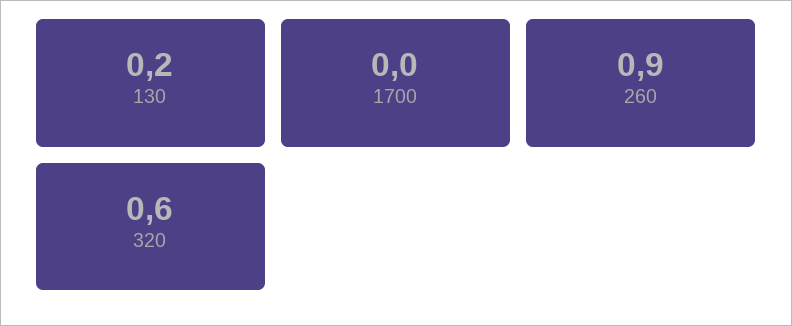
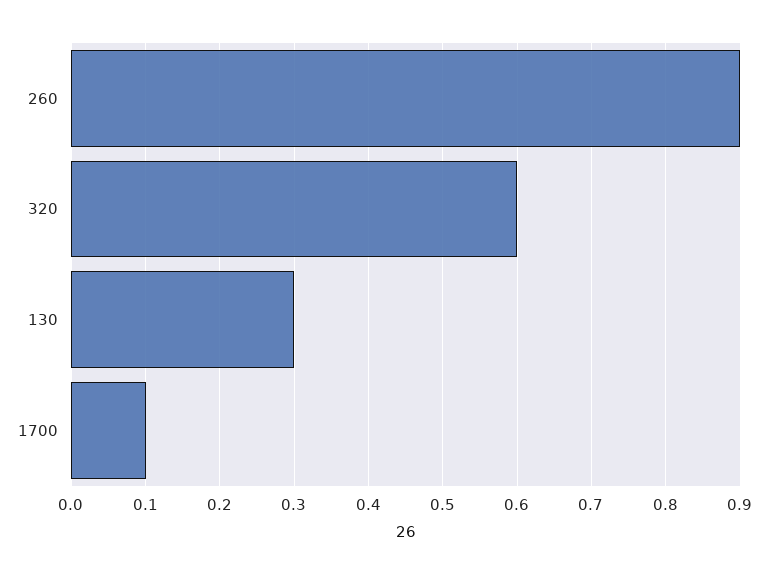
  {
-   "130": 0.2,
+   "130": 0.3,
-   "1700": 0,
+   "1700": 0.1,
    "260": 0.9,
    "320": 0.6
  }

